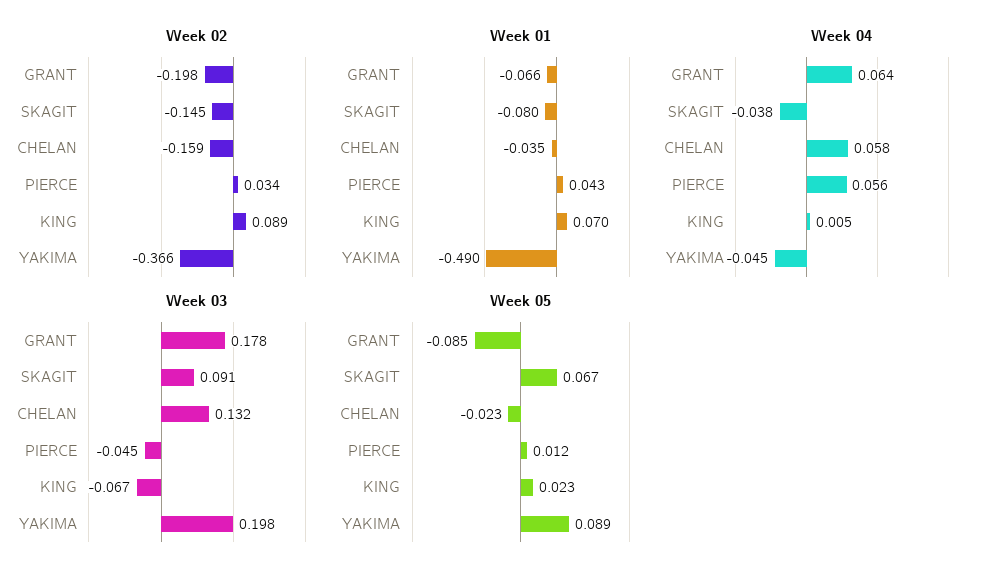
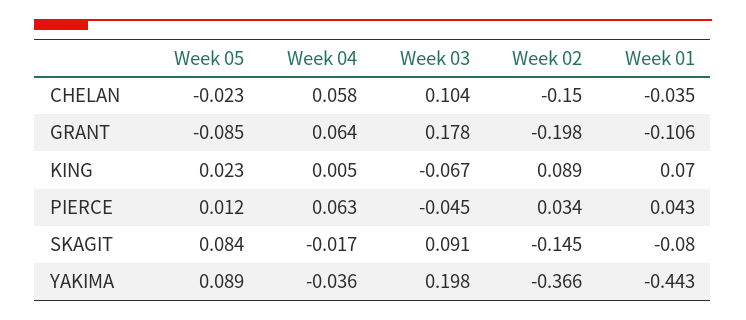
  {
    "Week 02": {
      "GRANT": -0.198,
      "SKAGIT": -0.145,
-     "CHELAN": -0.159,
+     "CHELAN": -0.15,
      "PIERCE": 0.034,
      "KING": 0.089,
      "YAKIMA": -0.366
    },
    "Week 01": {
-     "GRANT": -0.066,
+     "GRANT": -0.106,
      "SKAGIT": -0.08,
      "CHELAN": -0.035,
      "PIERCE": 0.043,
      "KING": 0.07,
-     "YAKIMA": -0.49
+     "YAKIMA": -0.443
    },
    "Week 04": {
      "GRANT": 0.064,
-     "SKAGIT": -0.038,
+     "SKAGIT": -0.017,
      "CHELAN": 0.058,
-     "PIERCE": 0.056,
+     "PIERCE": 0.063,
      "KING": 0.005,
-     "YAKIMA": -0.045
+     "YAKIMA": -0.036
    },
    "Week 03": {
      "GRANT": 0.178,
      "SKAGIT": 0.091,
-     "CHELAN": 0.132,
+     "CHELAN": 0.104,
      "PIERCE": -0.045,
      "KING": -0.067,
      "YAKIMA": 0.198
    },
    "Week 05": {
      "GRANT": -0.085,
-     "SKAGIT": 0.067,
+     "SKAGIT": 0.084,
      "CHELAN": -0.023,
      "PIERCE": 0.012,
      "KING": 0.023,
      "YAKIMA": 0.089
    }
  }

